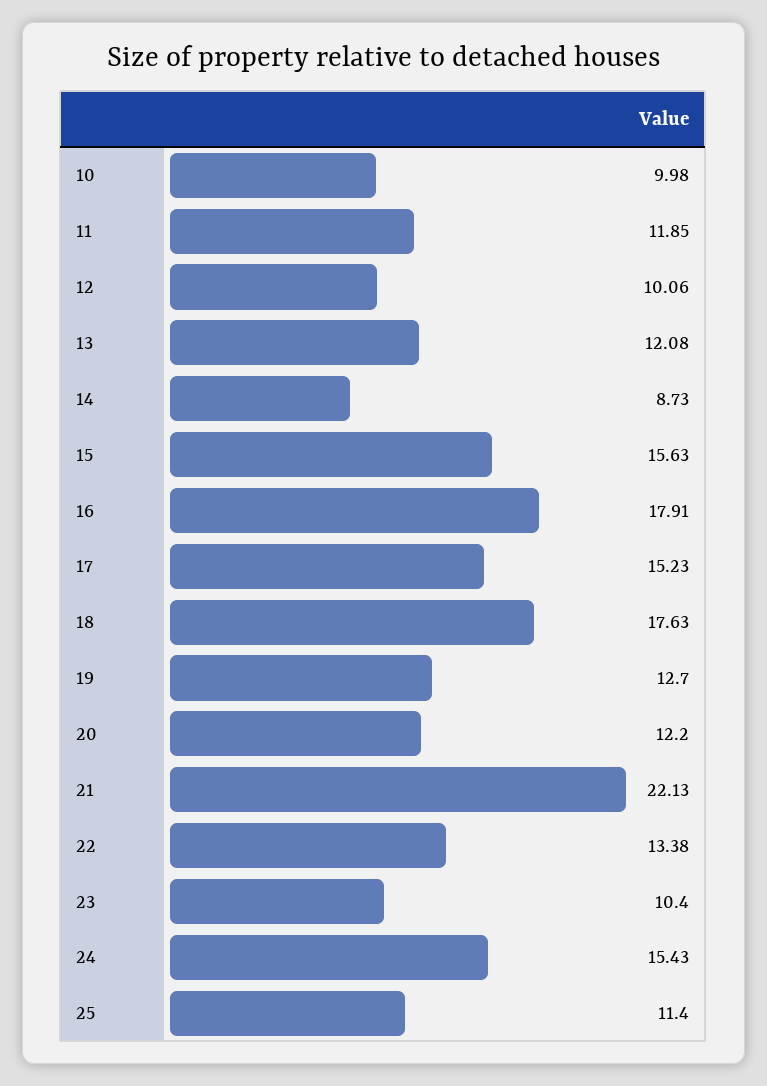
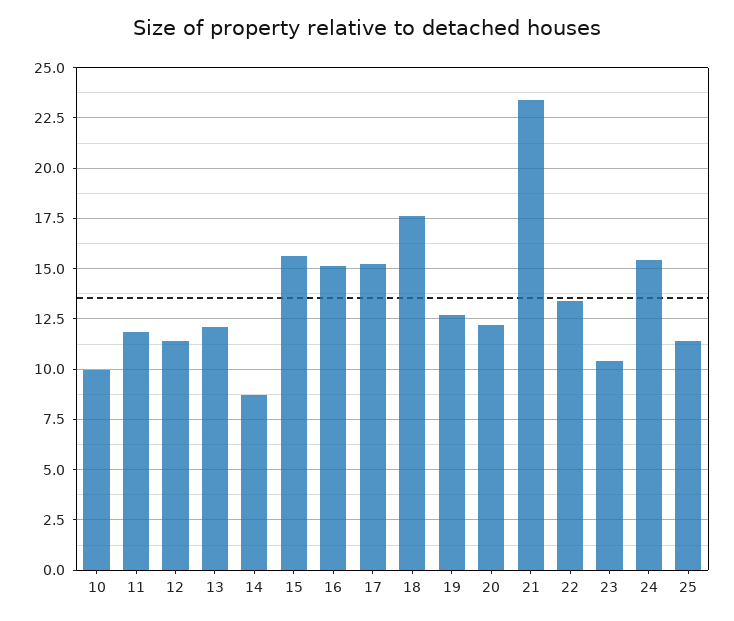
  {
    "10": 9.98,
    "11": 11.85,
-   "12": 10.06,
+   "12": 11.5,
    "13": 12.08,
    "14": 8.73,
    "15": 15.63,
-   "16": 17.91,
+   "16": 15,
    "17": 15.23,
    "18": 17.63,
    "19": 12.7,
    "20": 12.2,
-   "21": 22.13,
+   "21": 23.5,
    "22": 13.38,
    "23": 10.4,
    "24": 15.43,
    "25": 11.4
  }

